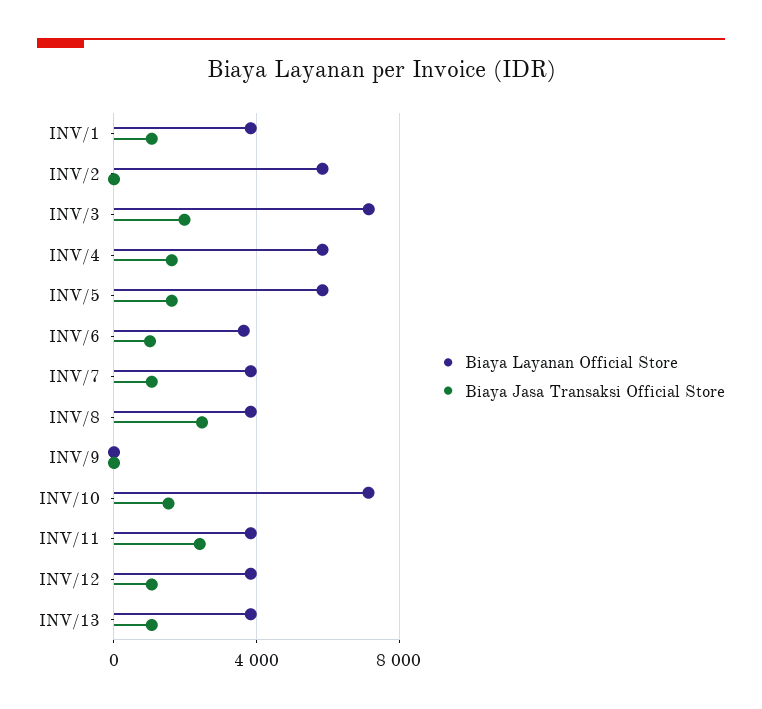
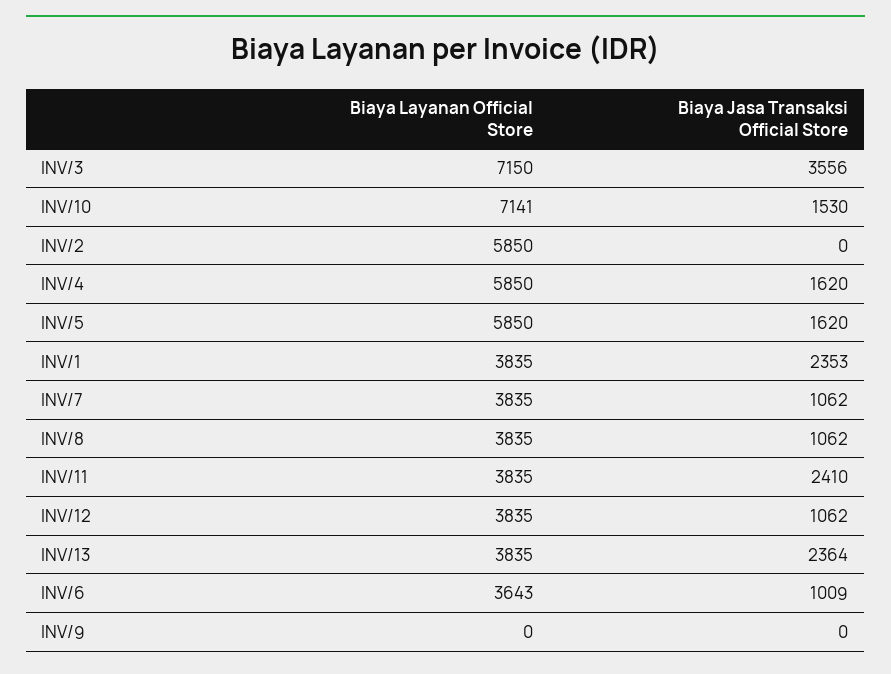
  {
    "Biaya Layanan Official Store": {
      "INV/1": 3835,
      "INV/2": 5850,
      "INV/3": 7150,
      "INV/4": 5850,
      "INV/5": 5850,
      "INV/6": 3643,
      "INV/7": 3835,
      "INV/8": 3835,
      "INV/9": 0,
      "INV/10": 7141,
      "INV/11": 3835,
      "INV/12": 3835,
      "INV/13": 3835
    },
    "Biaya Jasa Transaksi Official Store": {
-     "INV/1": 1000,
+     "INV/1": 2353,
      "INV/2": 0,
-     "INV/3": 2000,
+     "INV/3": 3556,
      "INV/4": 1620,
      "INV/5": 1620,
      "INV/6": 1009,
      "INV/7": 1062,
-     "INV/8": 2500,
+     "INV/8": 1062,
      "INV/9": 0,
      "INV/10": 1530,
      "INV/11": 2410,
      "INV/12": 1062,
-     "INV/13": 1000
+     "INV/13": 2364
    }
  }

